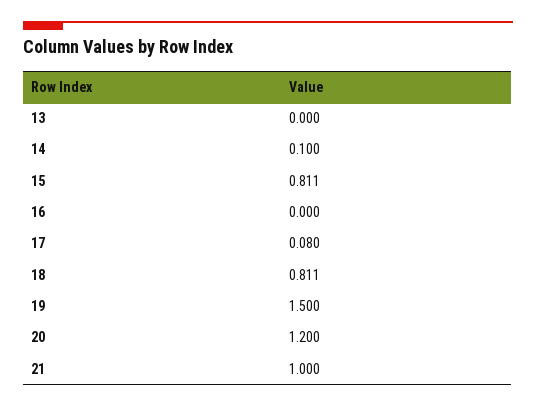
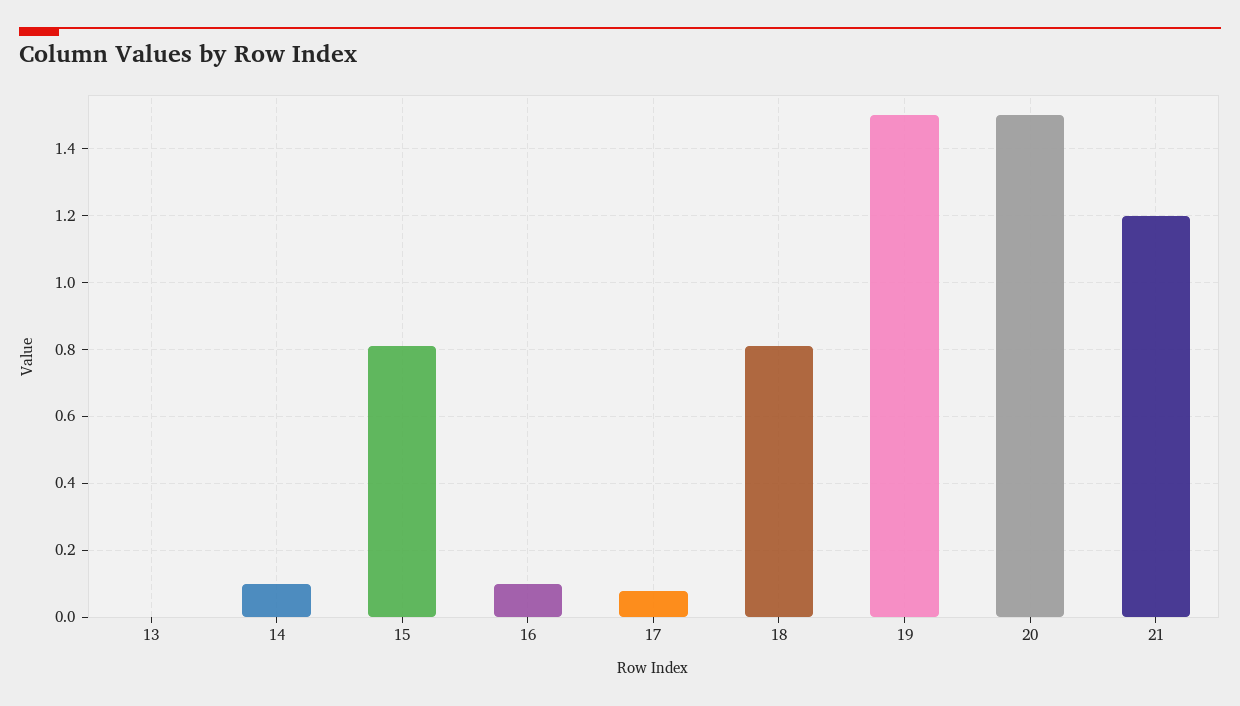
  {
    "13": 0,
    "14": 0.1,
    "15": 0.811,
-   "16": 0,
+   "16": 0.1,
    "17": 0.08,
    "18": 0.811,
    "19": 1.5,
-   "20": 1.2,
+   "20": 1.5,
-   "21": 1
+   "21": 1.2
  }

